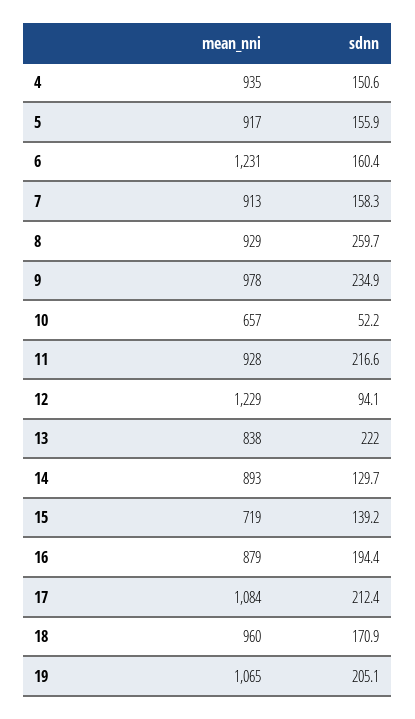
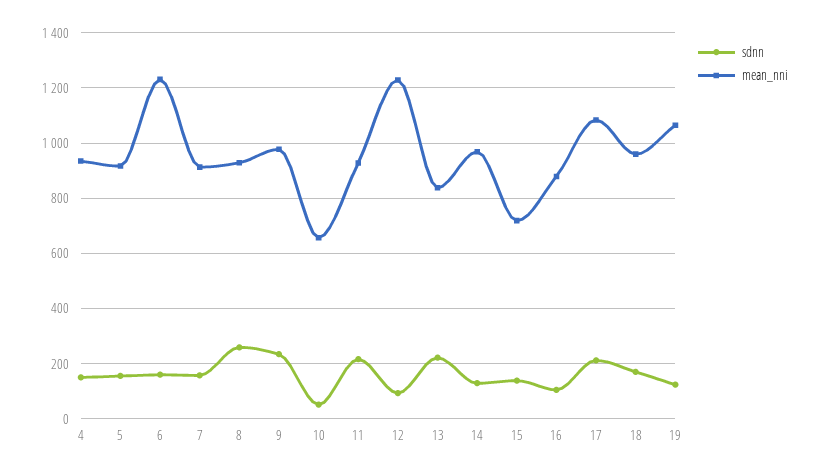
  {
    "mean_nni": {
      "4": 935,
      "5": 917,
      "6": 1231,
      "7": 913,
      "8": 929,
      "9": 978,
      "10": 657,
      "11": 928,
      "12": 1229,
      "13": 838,
-     "14": 893,
+     "14": 975,
      "15": 719,
      "16": 879,
      "17": 1084,
      "18": 960,
      "19": 1065
    },
    "sdnn": {
      "4": 150.6,
      "5": 155.9,
      "6": 160.4,
      "7": 158.3,
      "8": 259.7,
      "9": 234.9,
      "10": 52.2,
      "11": 216.6,
      "12": 94.1,
      "13": 222,
      "14": 129.7,
      "15": 139.2,
-     "16": 194.4,
+     "16": 100,
      "17": 212.4,
      "18": 170.9,
-     "19": 205.1
+     "19": 125
    }
  }

